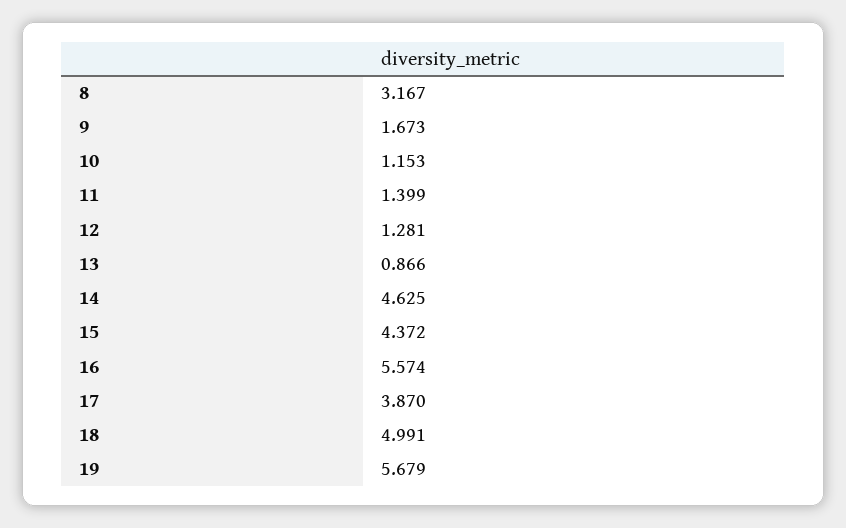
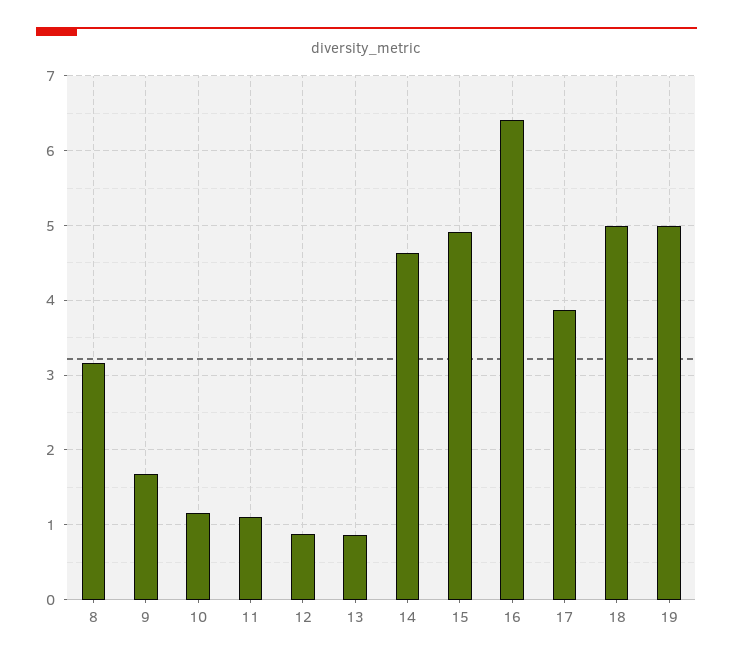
  {
    "8": 3.167,
    "9": 1.673,
    "10": 1.153,
-   "11": 1.399,
+   "11": 1.1,
-   "12": 1.281,
+   "12": 0.9,
    "13": 0.866,
    "14": 4.625,
-   "15": 4.372,
+   "15": 4.9,
-   "16": 5.574,
+   "16": 6.4,
    "17": 3.87,
    "18": 4.991,
-   "19": 5.679
+   "19": 5
  }

